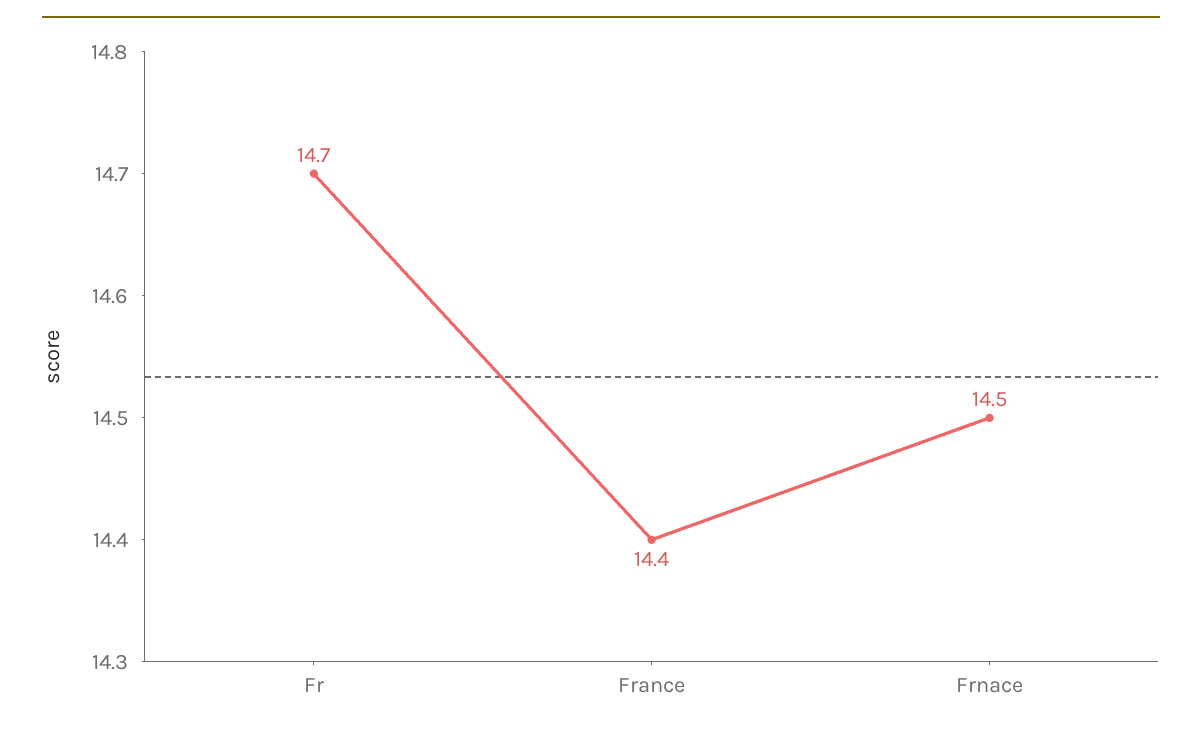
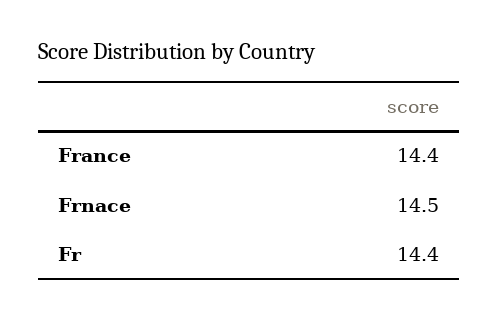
  {
-   "Fr": 14.7,
+   "Fr": 14.4,
    "France": 14.4,
    "Frnace": 14.5
  }

